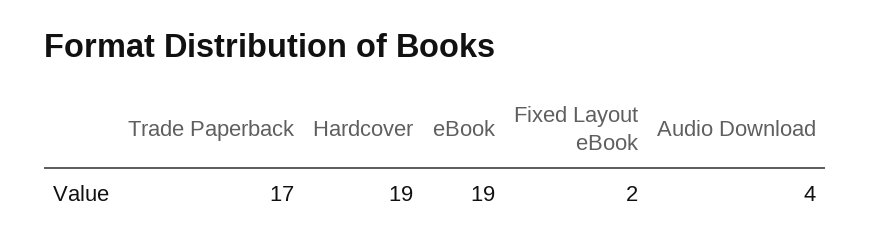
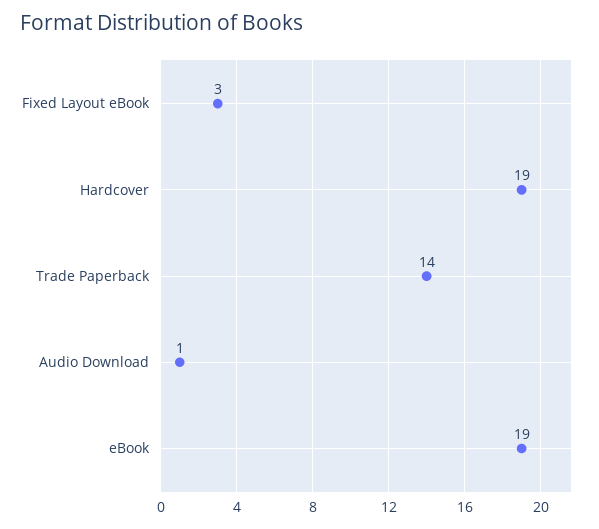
  {
-   "Trade Paperback": 17,
+   "Trade Paperback": 14,
    "Hardcover": 19,
    "eBook": 19,
-   "Fixed Layout eBook": 2,
+   "Fixed Layout eBook": 3,
-   "Audio Download": 4
+   "Audio Download": 1
  }

